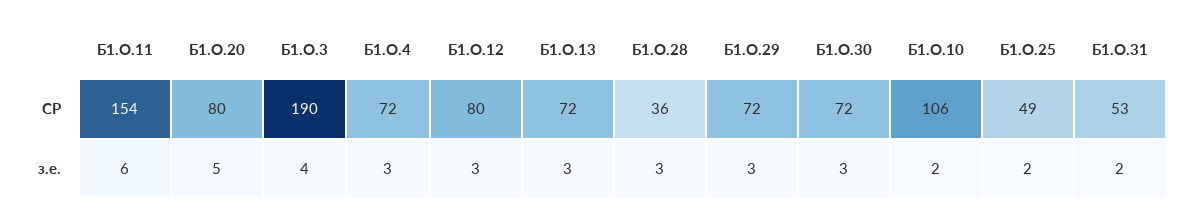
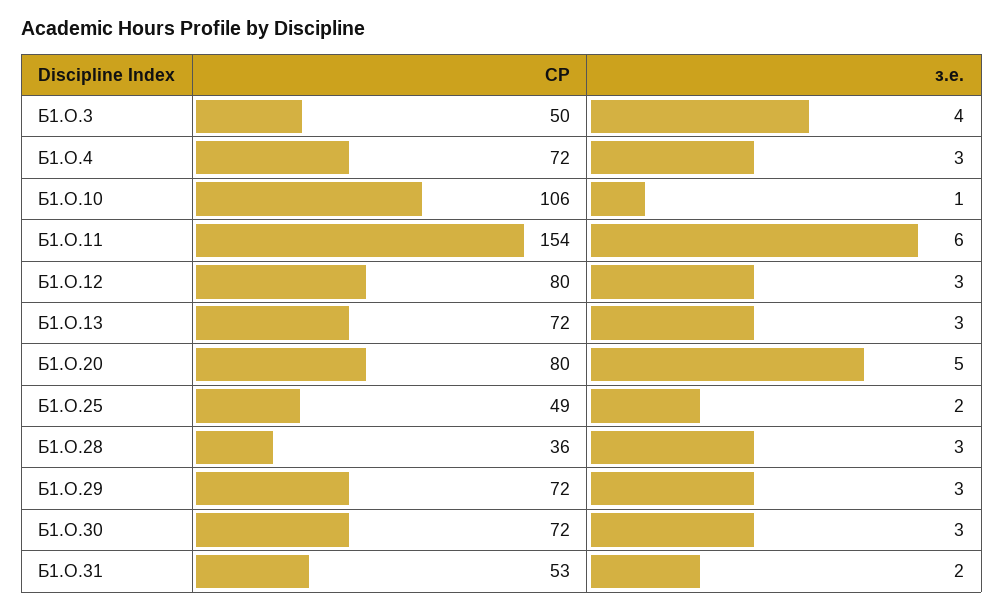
  {
    "Б1.О.11": {
      "СР": 154,
      "з.е.": 6
    },
    "Б1.О.20": {
      "СР": 80,
      "з.е.": 5
    },
    "Б1.О.3": {
-     "СР": 190,
+     "СР": 50,
      "з.е.": 4
    },
    "Б1.О.4": {
      "СР": 72,
      "з.е.": 3
    },
    "Б1.О.12": {
      "СР": 80,
      "з.е.": 3
    },
    "Б1.О.13": {
      "СР": 72,
      "з.е.": 3
    },
    "Б1.О.28": {
      "СР": 36,
      "з.е.": 3
    },
    "Б1.О.29": {
      "СР": 72,
      "з.е.": 3
    },
    "Б1.О.30": {
      "СР": 72,
      "з.е.": 3
    },
    "Б1.О.10": {
      "СР": 106,
-     "з.е.": 2
+     "з.е.": 1
    },
    "Б1.О.25": {
      "СР": 49,
      "з.е.": 2
    },
    "Б1.О.31": {
      "СР": 53,
      "з.е.": 2
    }
  }

